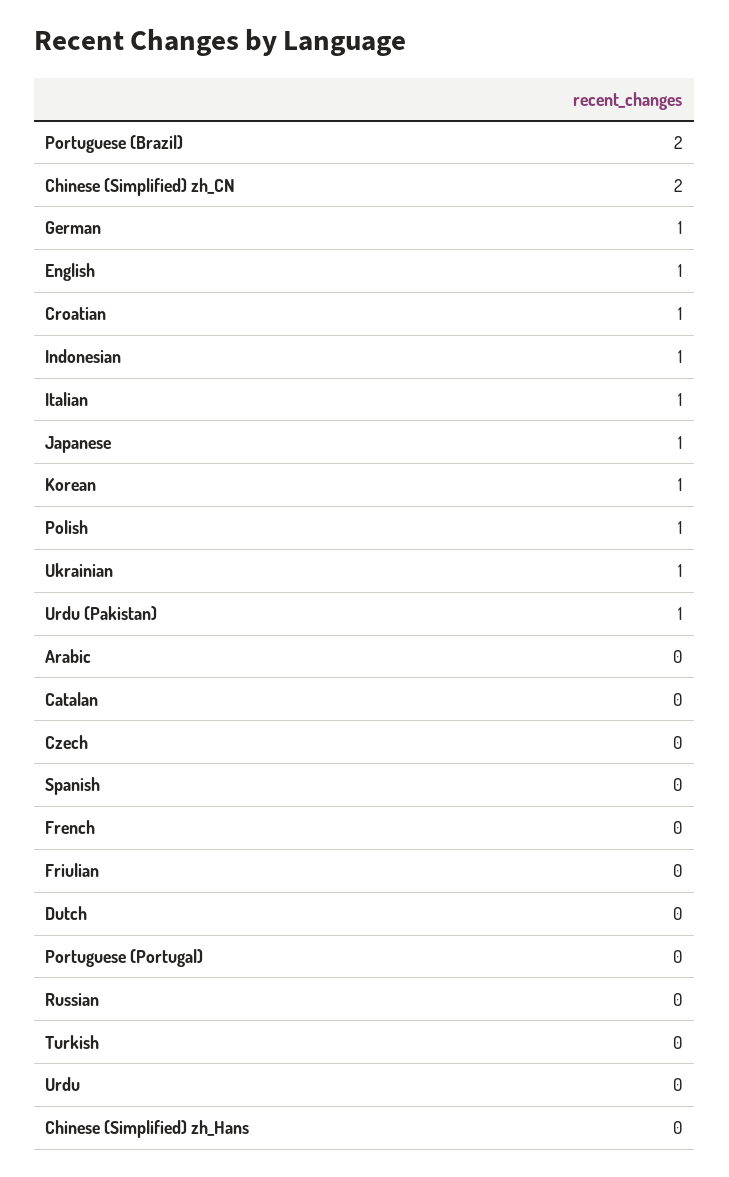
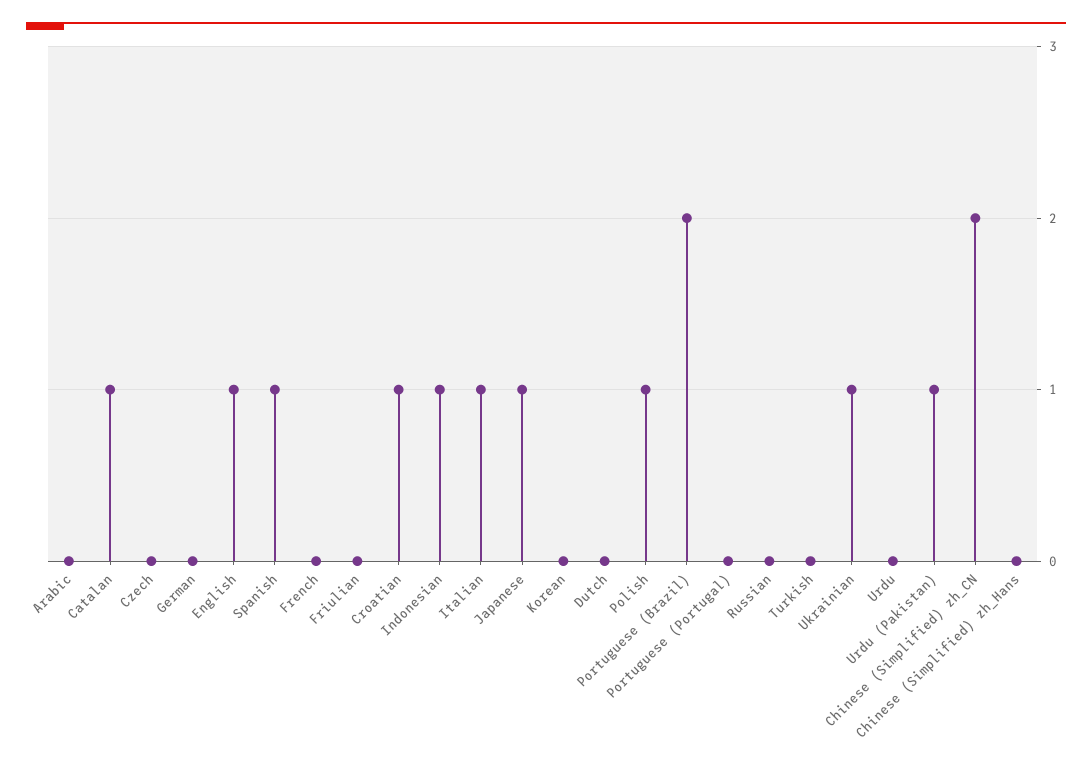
  {
    "Portuguese (Brazil)": 2,
    "Chinese (Simplified) zh_CN": 2,
-   "German": 1,
+   "German": 0,
    "English": 1,
    "Croatian": 1,
    "Indonesian": 1,
    "Italian": 1,
    "Japanese": 1,
-   "Korean": 1,
+   "Korean": 0,
    "Polish": 1,
    "Ukrainian": 1,
    "Urdu (Pakistan)": 1,
    "Arabic": 0,
-   "Catalan": 0,
+   "Catalan": 1,
    "Czech": 0,
-   "Spanish": 0,
+   "Spanish": 1,
    "French": 0,
    "Friulian": 0,
    "Dutch": 0,
    "Portuguese (Portugal)": 0,
    "Russian": 0,
    "Turkish": 0,
    "Urdu": 0,
    "Chinese (Simplified) zh_Hans": 0
  }

